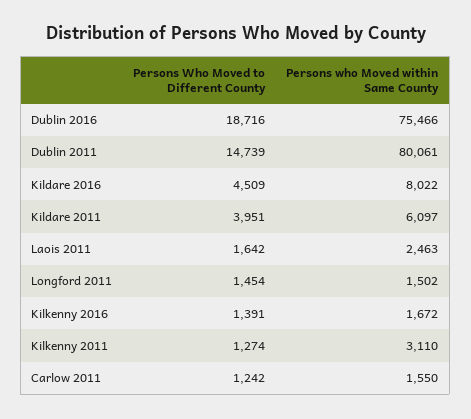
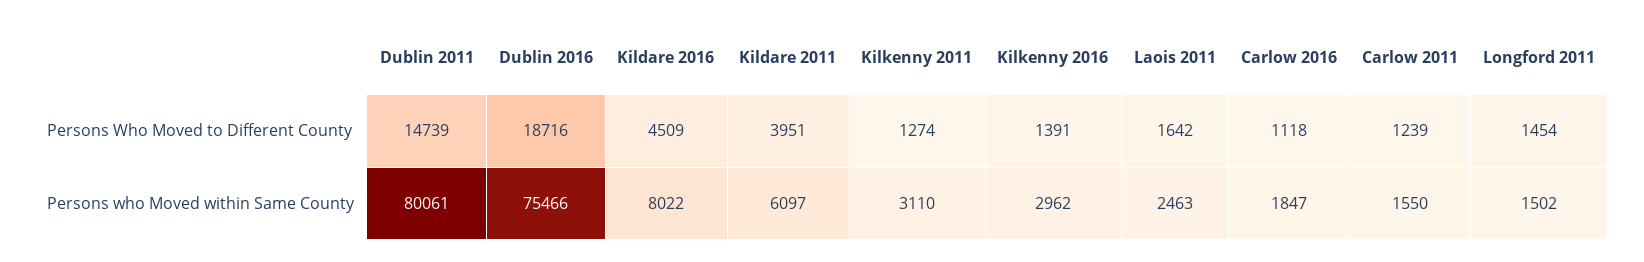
  {
    "Persons Who Moved to Different County": {
      "Dublin 2016": 18716,
      "Dublin 2011": 14739,
      "Kildare 2016": 4509,
      "Kildare 2011": 3951,
      "Laois 2011": 1642,
      "Longford 2011": 1454,
      "Kilkenny 2016": 1391,
      "Kilkenny 2011": 1274,
-     "Carlow 2011": 1242
+     "Carlow 2011": 1239,
+     "Carlow 2016": 1118
    },
    "Persons who Moved within Same County": {
      "Dublin 2016": 75466,
      "Dublin 2011": 80061,
      "Kildare 2016": 8022,
      "Kildare 2011": 6097,
      "Laois 2011": 2463,
      "Longford 2011": 1502,
-     "Kilkenny 2016": 1672,
+     "Kilkenny 2016": 2962,
      "Kilkenny 2011": 3110,
-     "Carlow 2011": 1550
+     "Carlow 2011": 1550,
+     "Carlow 2016": 1847
    }
  }

